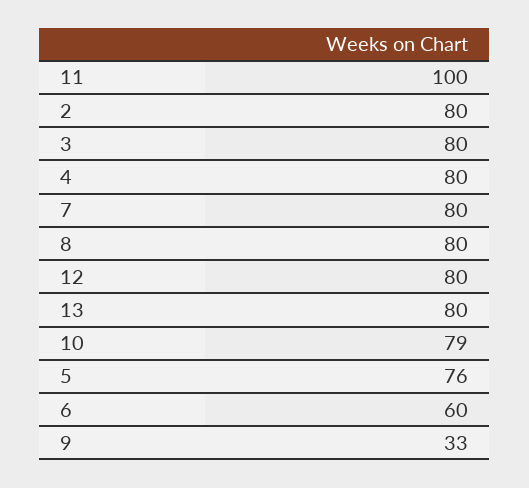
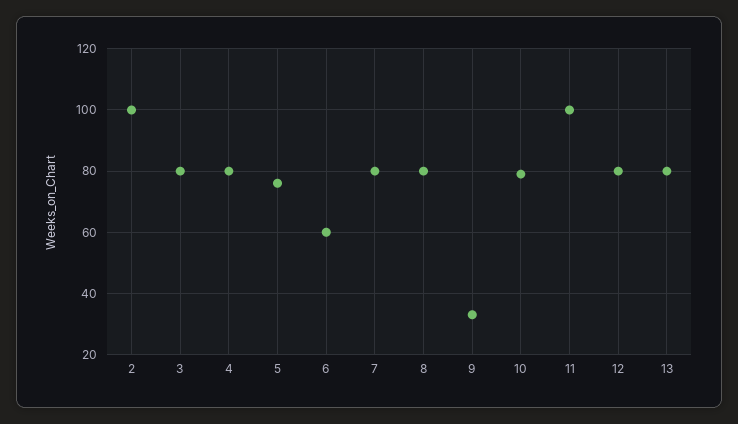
  {
    "11": 100,
-   "2": 80,
+   "2": 100,
    "3": 80,
    "4": 80,
    "7": 80,
    "8": 80,
    "12": 80,
    "13": 80,
    "10": 79,
    "5": 76,
    "6": 60,
    "9": 33
  }

